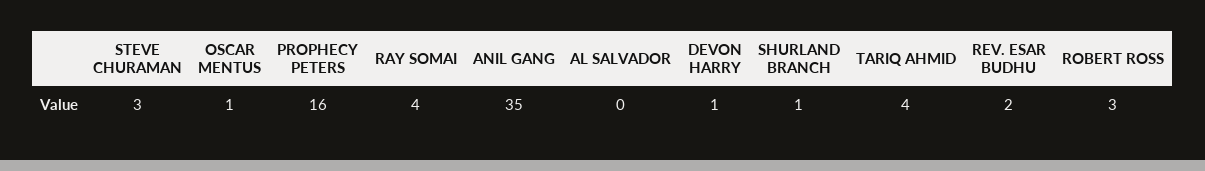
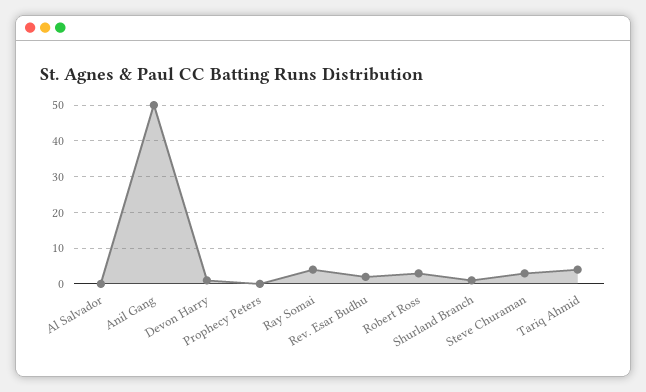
  {
    "STEVE CHURAMAN": 3,
-   "OSCAR MENTUS": 1,
-   "PROPHECY PETERS": 16,
+   "PROPHECY PETERS": 0,
    "RAY SOMAI": 4,
-   "ANIL GANG": 35,
+   "ANIL GANG": 50,
    "AL SALVADOR": 0,
    "DEVON HARRY": 1,
    "SHURLAND BRANCH": 1,
    "TARIQ AHMID": 4,
    "REV. ESAR BUDHU": 2,
    "ROBERT ROSS": 3
  }

